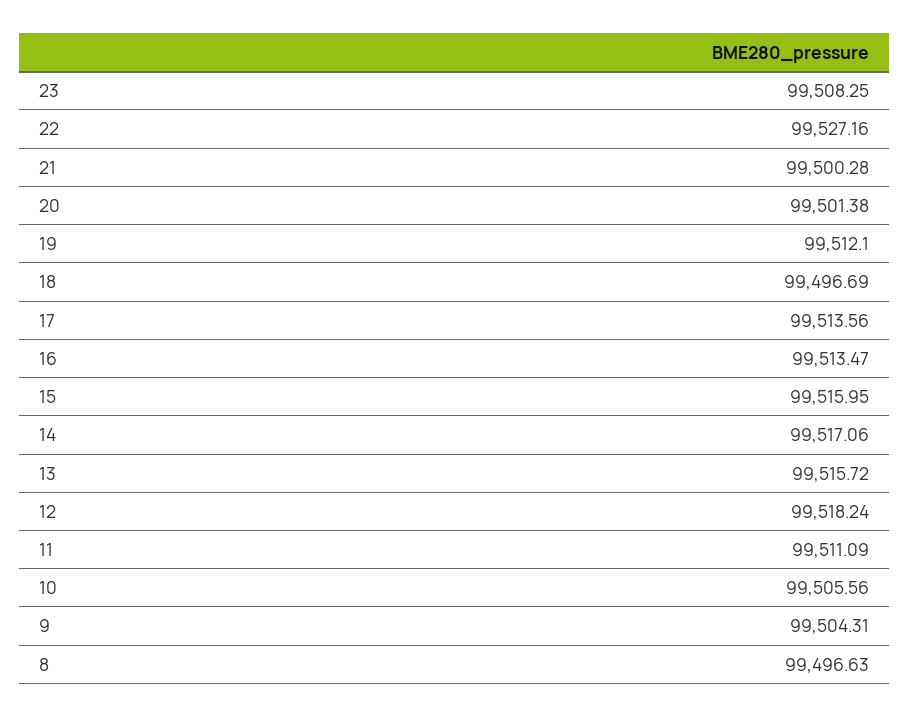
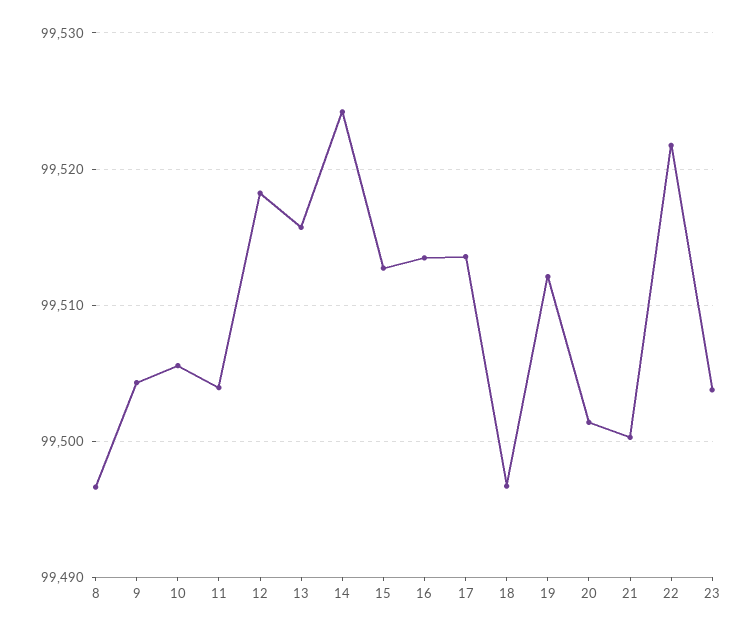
  {
-   "23": 99508.25,
+   "23": 99504,
-   "22": 99527.16,
+   "22": 99522,
    "21": 99500.28,
    "20": 99501.38,
    "19": 99512.1,
    "18": 99496.69,
    "17": 99513.56,
    "16": 99513.47,
-   "15": 99515.95,
+   "15": 99513,
-   "14": 99517.06,
+   "14": 99524,
    "13": 99515.72,
    "12": 99518.24,
-   "11": 99511.09,
+   "11": 99504,
    "10": 99505.56,
    "9": 99504.31,
    "8": 99496.63
  }

